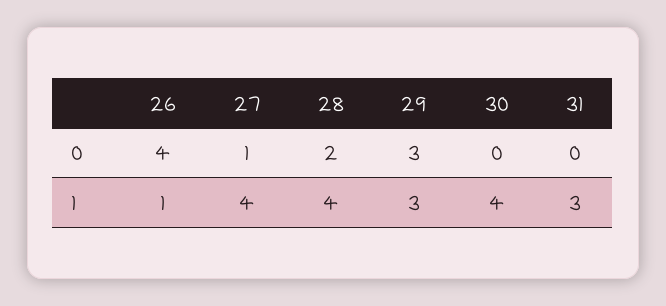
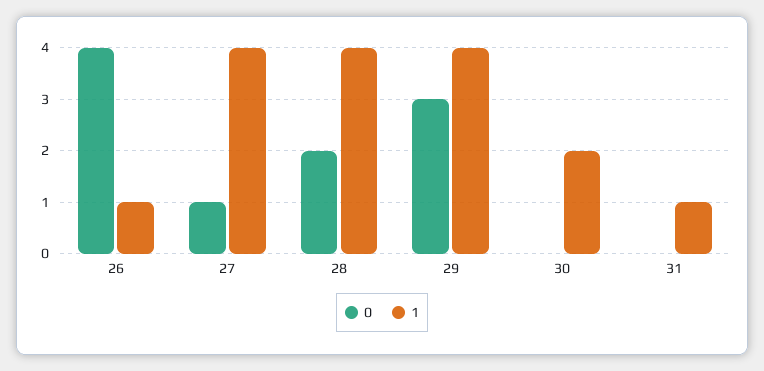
  {
    "0": {
      "26": 4,
      "27": 1,
      "28": 2,
      "29": 3,
      "30": 0,
      "31": 0
    },
    "1": {
      "26": 1,
      "27": 4,
      "28": 4,
-     "29": 3,
+     "29": 4,
-     "30": 4,
+     "30": 2,
-     "31": 3
+     "31": 1
    }
  }

